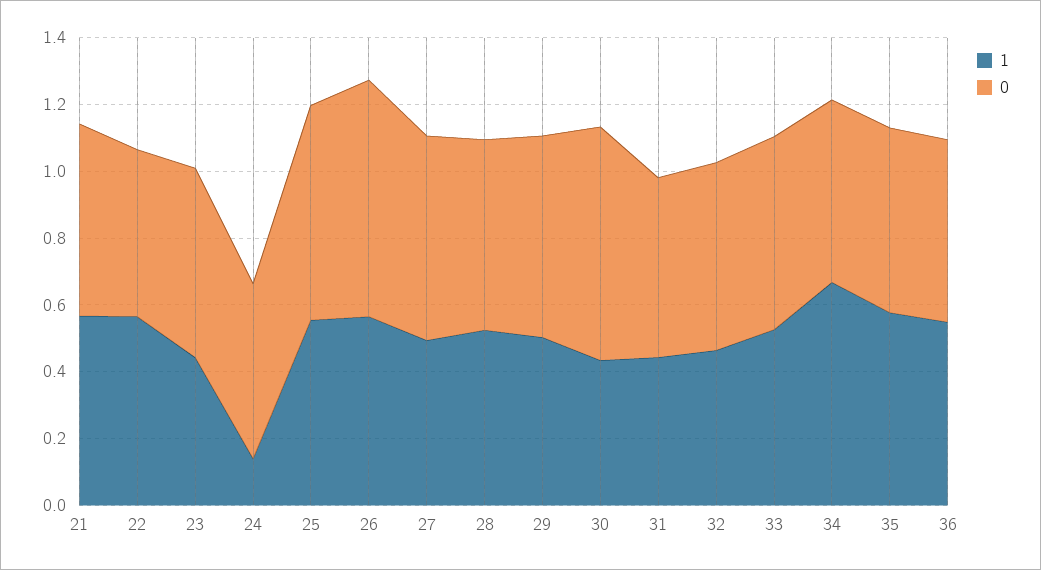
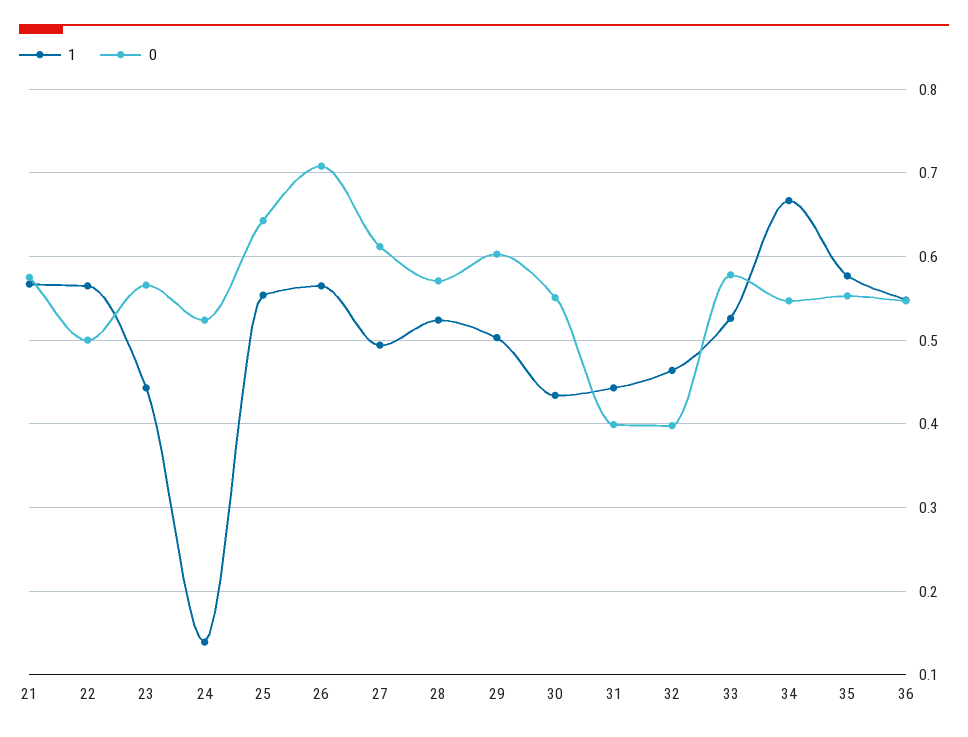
  {
    "1": {
      "21": 0.57,
      "22": 0.57,
      "23": 0.44,
      "24": 0.14,
      "25": 0.55,
      "26": 0.57,
      "27": 0.49,
      "28": 0.52,
      "29": 0.5,
      "30": 0.43,
      "31": 0.44,
      "32": 0.46,
      "33": 0.53,
      "34": 0.67,
      "35": 0.58,
      "36": 0.55
    },
    "0": {
      "21": 0.58,
      "22": 0.5,
      "23": 0.57,
      "24": 0.52,
      "25": 0.64,
      "26": 0.71,
      "27": 0.61,
      "28": 0.57,
      "29": 0.6,
-     "30": 0.7,
+     "30": 0.55,
-     "31": 0.55,
+     "31": 0.4,
-     "32": 0.55,
+     "32": 0.4,
      "33": 0.58,
      "34": 0.55,
      "35": 0.55,
      "36": 0.55
    }
  }

